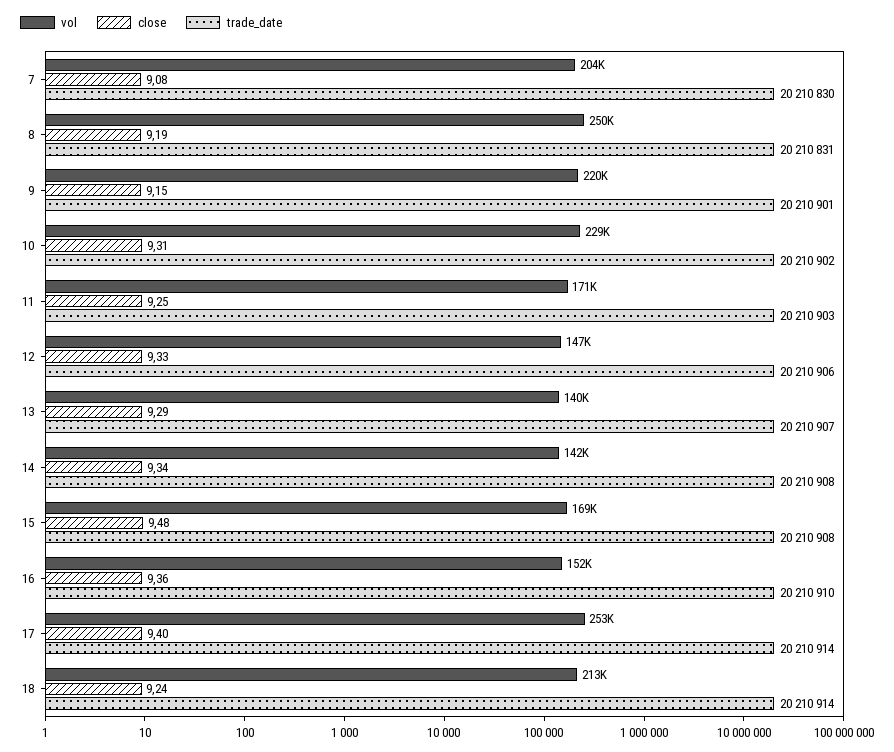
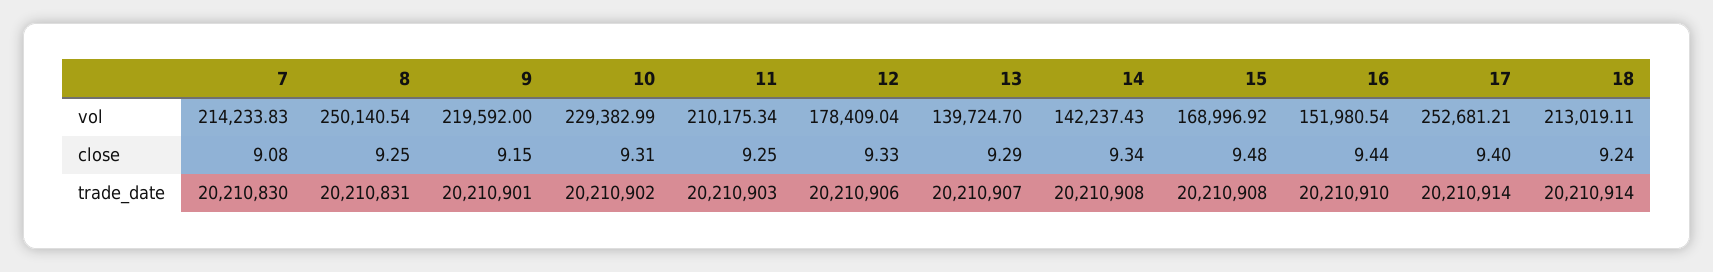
  {
    "vol": {
-     "7": 204000,
+     "7": 214233.83,
      "8": 250140.54,
      "9": 219592,
      "10": 229382.99,
-     "11": 171000,
+     "11": 210175.34,
-     "12": 147000,
+     "12": 178409.04,
      "13": 139724.7,
      "14": 142237.43,
      "15": 168996.92,
      "16": 151980.54,
      "17": 252681.21,
      "18": 213019.11
    },
    "close": {
      "7": 9.08,
-     "8": 9.19,
+     "8": 9.25,
      "9": 9.15,
      "10": 9.31,
      "11": 9.25,
      "12": 9.33,
      "13": 9.29,
      "14": 9.34,
      "15": 9.48,
-     "16": 9.36,
+     "16": 9.44,
      "17": 9.4,
      "18": 9.24
    },
    "trade_date": {
      "7": 20210830,
      "8": 20210831,
      "9": 20210901,
      "10": 20210902,
      "11": 20210903,
      "12": 20210906,
      "13": 20210907,
      "14": 20210908,
      "15": 20210908,
      "16": 20210910,
      "17": 20210914,
      "18": 20210914
    }
  }

